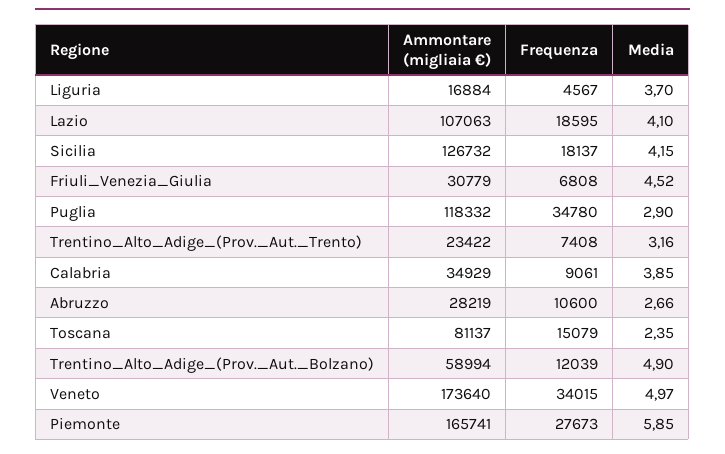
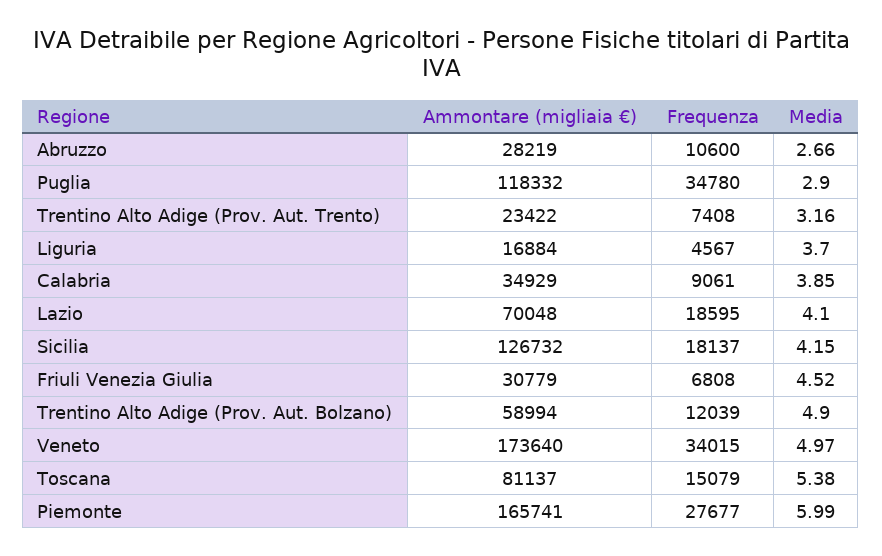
  {
    "Ammontare (migliaia €)": {
      "Liguria": 16884,
-     "Lazio": 107063,
+     "Lazio": 70048,
      "Sicilia": 126732,
      "Friuli_Venezia_Giulia": 30779,
      "Puglia": 118332,
      "Trentino_Alto_Adige_(Prov._Aut._Trento)": 23422,
      "Calabria": 34929,
      "Abruzzo": 28219,
      "Toscana": 81137,
      "Trentino_Alto_Adige_(Prov._Aut._Bolzano)": 58994,
      "Veneto": 173640,
      "Piemonte": 165741
    },
    "Frequenza": {
      "Liguria": 4567,
      "Lazio": 18595,
      "Sicilia": 18137,
      "Friuli_Venezia_Giulia": 6808,
      "Puglia": 34780,
      "Trentino_Alto_Adige_(Prov._Aut._Trento)": 7408,
      "Calabria": 9061,
      "Abruzzo": 10600,
      "Toscana": 15079,
      "Trentino_Alto_Adige_(Prov._Aut._Bolzano)": 12039,
      "Veneto": 34015,
-     "Piemonte": 27673
+     "Piemonte": 27677
    },
    "Media": {
      "Liguria": 3.7,
      "Lazio": 4.1,
      "Sicilia": 4.15,
      "Friuli_Venezia_Giulia": 4.52,
      "Puglia": 2.9,
      "Trentino_Alto_Adige_(Prov._Aut._Trento)": 3.16,
      "Calabria": 3.85,
      "Abruzzo": 2.66,
-     "Toscana": 2.35,
+     "Toscana": 5.38,
      "Trentino_Alto_Adige_(Prov._Aut._Bolzano)": 4.9,
      "Veneto": 4.97,
-     "Piemonte": 5.85
+     "Piemonte": 5.99
    }
  }

